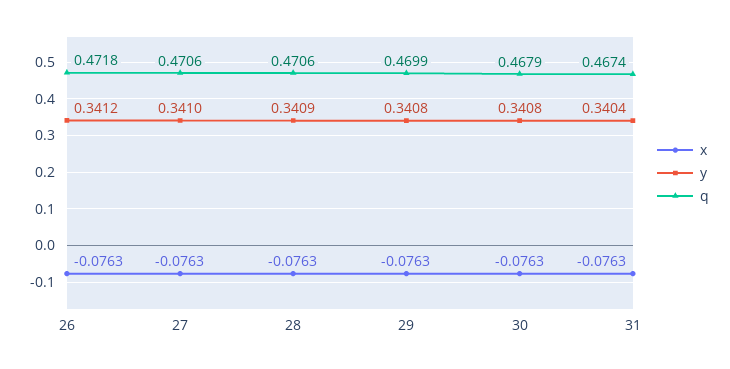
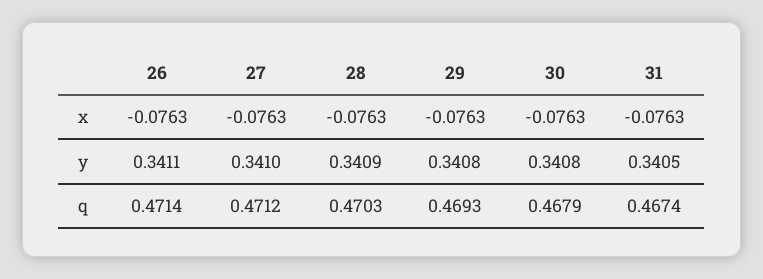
  {
    "x": {
      "26": -0.0763,
      "27": -0.0763,
      "28": -0.0763,
      "29": -0.0763,
      "30": -0.0763,
      "31": -0.0763
    },
    "y": {
-     "26": 0.3412,
+     "26": 0.3411,
      "27": 0.341,
      "28": 0.3409,
      "29": 0.3408,
      "30": 0.3408,
-     "31": 0.3404
+     "31": 0.3405
    },
    "q": {
-     "26": 0.4718,
+     "26": 0.4714,
-     "27": 0.4706,
+     "27": 0.4712,
-     "28": 0.4706,
+     "28": 0.4703,
-     "29": 0.4699,
+     "29": 0.4693,
      "30": 0.4679,
      "31": 0.4674
    }
  }

